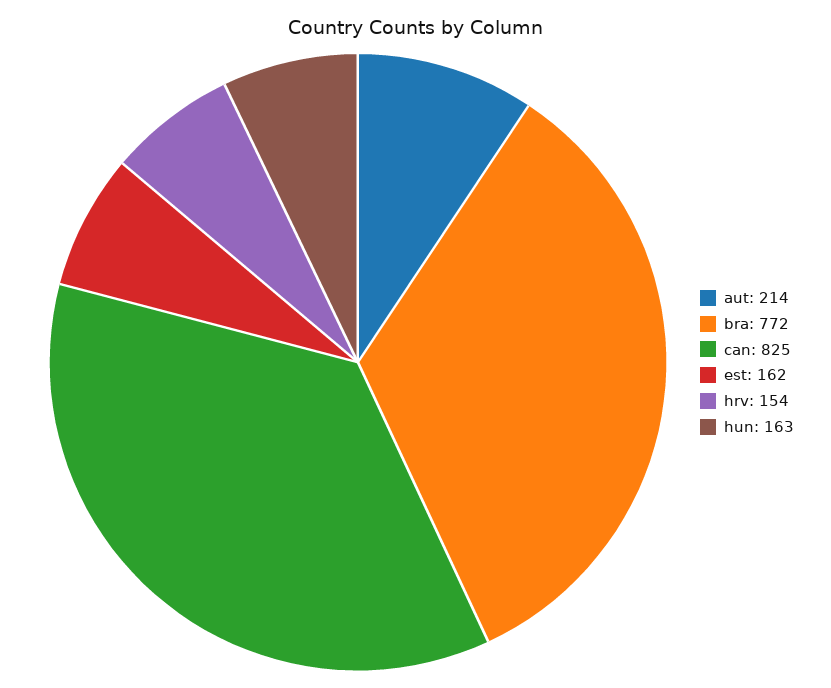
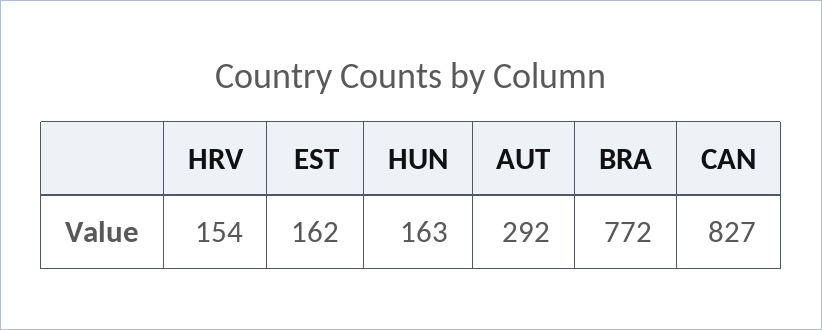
  {
-   "aut": 214,
+   "aut": 292,
    "bra": 772,
-   "can": 825,
+   "can": 827,
    "est": 162,
    "hrv": 154,
    "hun": 163
  }

